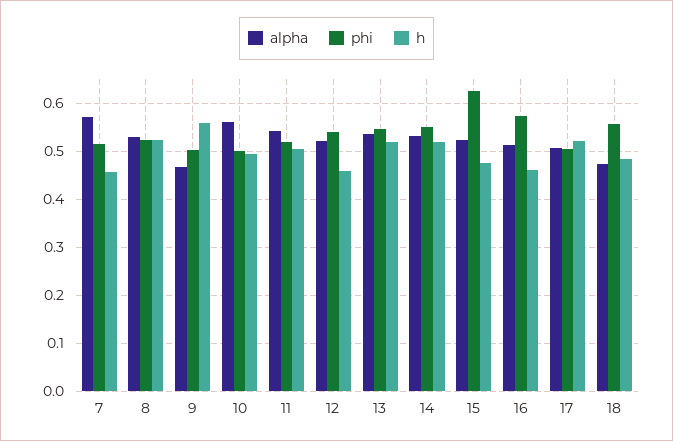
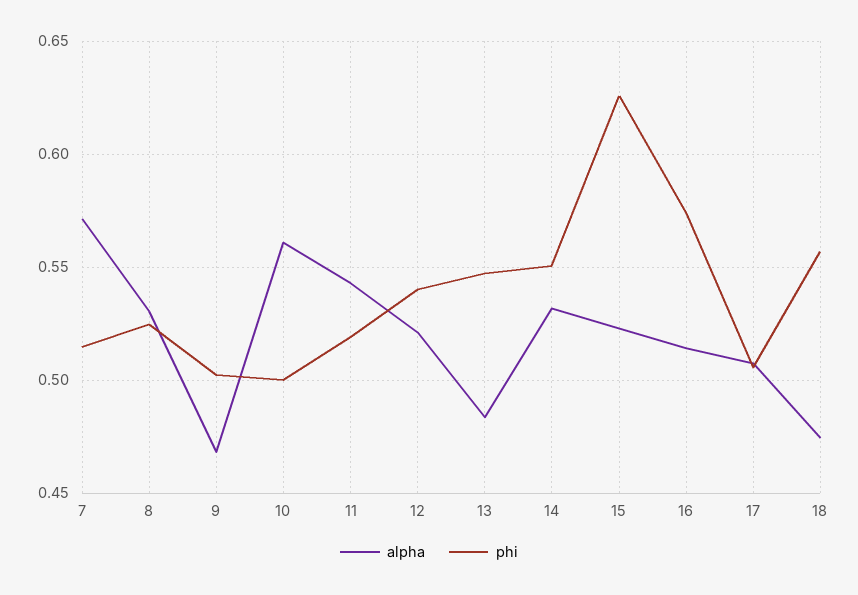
  {
    "alpha": {
      "7": 0.57,
      "8": 0.53,
      "9": 0.47,
      "10": 0.56,
      "11": 0.545,
      "12": 0.52,
-     "13": 0.54,
+     "13": 0.485,
      "14": 0.53,
      "15": 0.525,
      "16": 0.515,
      "17": 0.505,
      "18": 0.475
    },
    "phi": {
      "7": 0.515,
      "8": 0.525,
      "9": 0.5,
      "10": 0.5,
      "11": 0.52,
      "12": 0.54,
      "13": 0.545,
      "14": 0.55,
      "15": 0.625,
      "16": 0.575,
      "17": 0.505,
      "18": 0.555
-   },
+   }
-   "h": {
-     "7": 0.46,
-     "8": 0.52,
-     "9": 0.56,
-     "10": 0.5,
-     "11": 0.5,
-     "12": 0.46,
-     "13": 0.52,
-     "14": 0.52,
-     "15": 0.48,
-     "16": 0.46,
-     "17": 0.52,
-     "18": 0.48
-   }
  }

